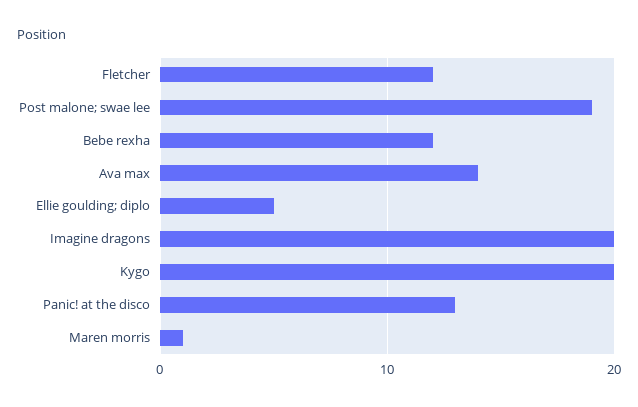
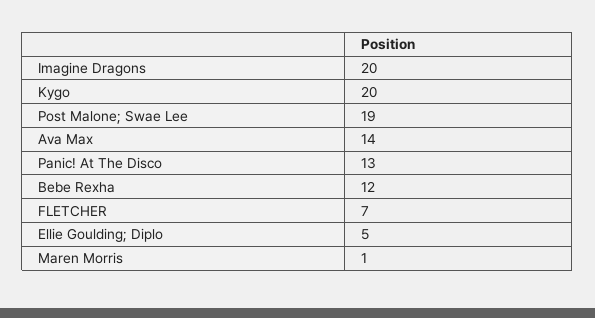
  {
-   "Fletcher": 12,
+   "Fletcher": 7,
    "Post malone; swae lee": 19,
    "Bebe rexha": 12,
    "Ava max": 14,
    "Ellie goulding; diplo": 5,
    "Imagine dragons": 20,
    "Kygo": 20,
    "Panic! at the disco": 13,
    "Maren morris": 1
  }

